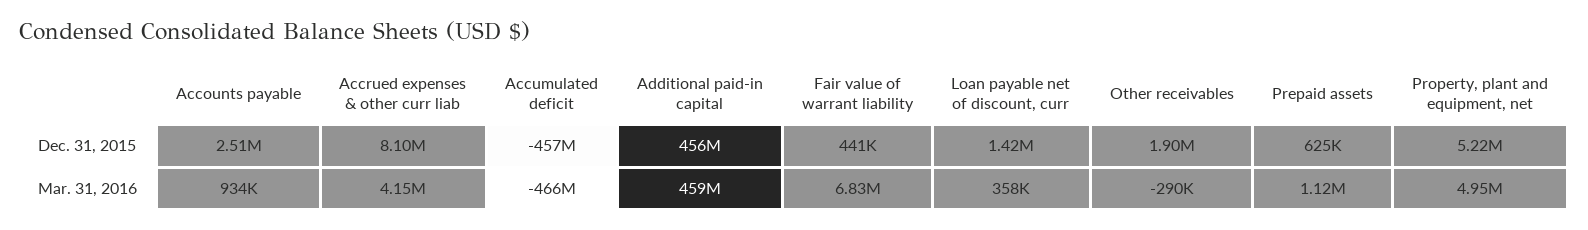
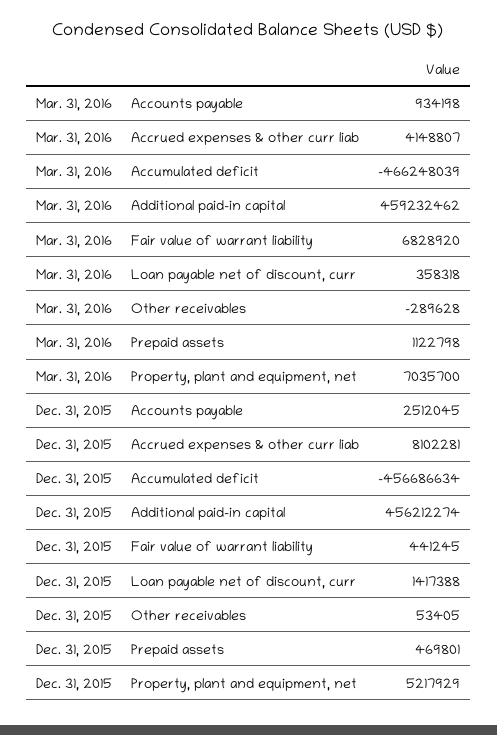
  {
    "Accounts payable": {
      "Dec. 31, 2015": 2512045,
      "Mar. 31, 2016": 934198
    },
    "Accrued expenses & other curr liab": {
      "Dec. 31, 2015": 8102281,
      "Mar. 31, 2016": 4148807
    },
    "Accumulated deficit": {
      "Dec. 31, 2015": -456686634,
      "Mar. 31, 2016": -466248039
    },
    "Additional paid-in capital": {
      "Dec. 31, 2015": 456212274,
      "Mar. 31, 2016": 459232462
    },
    "Fair value of warrant liability": {
      "Dec. 31, 2015": 441245,
      "Mar. 31, 2016": 6828920
    },
    "Loan payable net of discount, curr": {
      "Dec. 31, 2015": 1417388,
      "Mar. 31, 2016": 358318
    },
    "Other receivables": {
-     "Dec. 31, 2015": 1900000,
+     "Dec. 31, 2015": 53405,
      "Mar. 31, 2016": -289628
    },
    "Prepaid assets": {
-     "Dec. 31, 2015": 625000,
+     "Dec. 31, 2015": 469801,
      "Mar. 31, 2016": 1122798
    },
    "Property, plant and equipment, net": {
      "Dec. 31, 2015": 5217929,
-     "Mar. 31, 2016": 4950000
+     "Mar. 31, 2016": 7035700
    }
  }

